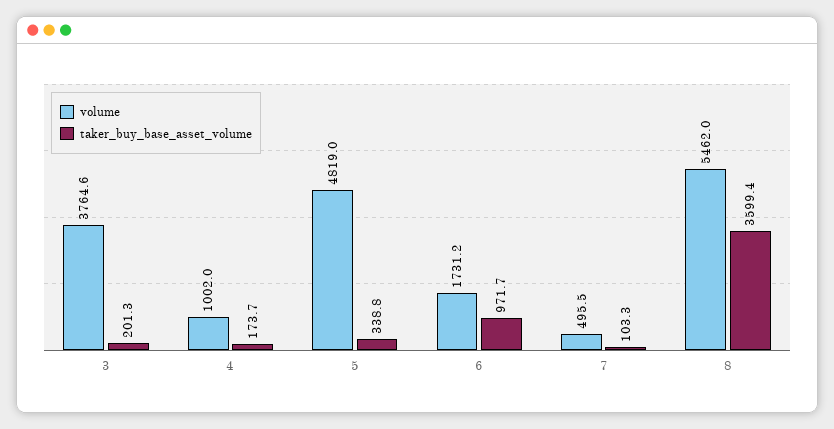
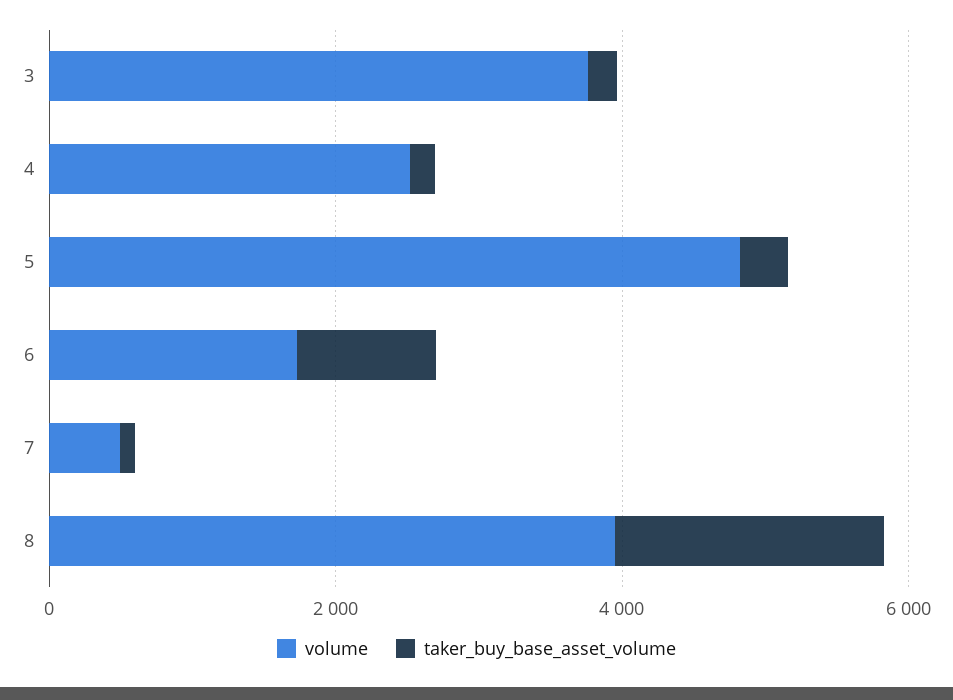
  {
    "volume": {
      "3": 3764.6,
-     "4": 1002,
+     "4": 2500,
      "5": 4819,
      "6": 1731.2,
      "7": 495.5,
-     "8": 5462
+     "8": 4000
    },
    "taker_buy_base_asset_volume": {
      "3": 201.3,
      "4": 173.7,
      "5": 338.8,
      "6": 971.7,
      "7": 103.3,
-     "8": 3599.4
+     "8": 2000
    }
  }

